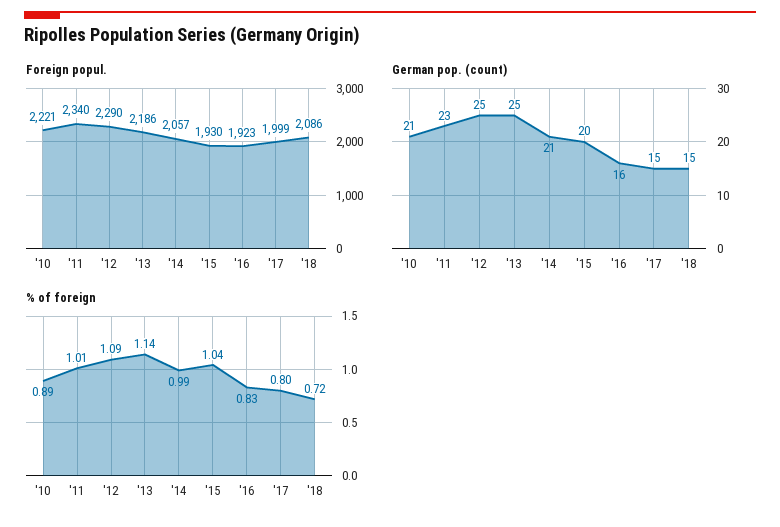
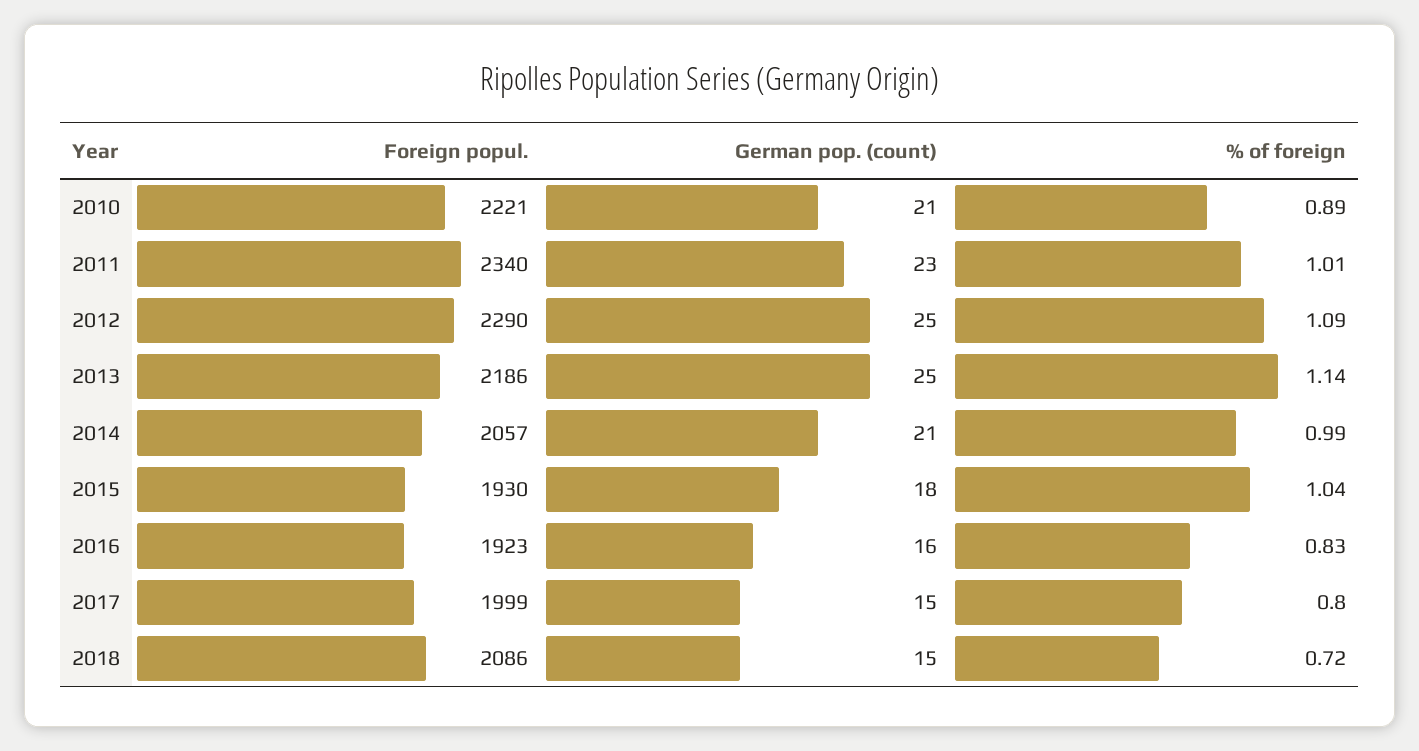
  {
    "Foreign popul.": {
      "'10": 2221,
      "'11": 2340,
      "'12": 2290,
      "'13": 2186,
      "'14": 2057,
      "'15": 1930,
      "'16": 1923,
      "'17": 1999,
      "'18": 2086
    },
    "German pop. (count)": {
      "'10": 21,
      "'11": 23,
      "'12": 25,
      "'13": 25,
      "'14": 21,
-     "'15": 20,
+     "'15": 18,
      "'16": 16,
      "'17": 15,
      "'18": 15
    },
    "% of foreign": {
      "'10": 0.89,
      "'11": 1.01,
      "'12": 1.09,
      "'13": 1.14,
      "'14": 0.99,
      "'15": 1.04,
      "'16": 0.83,
      "'17": 0.8,
      "'18": 0.72
    }
  }

